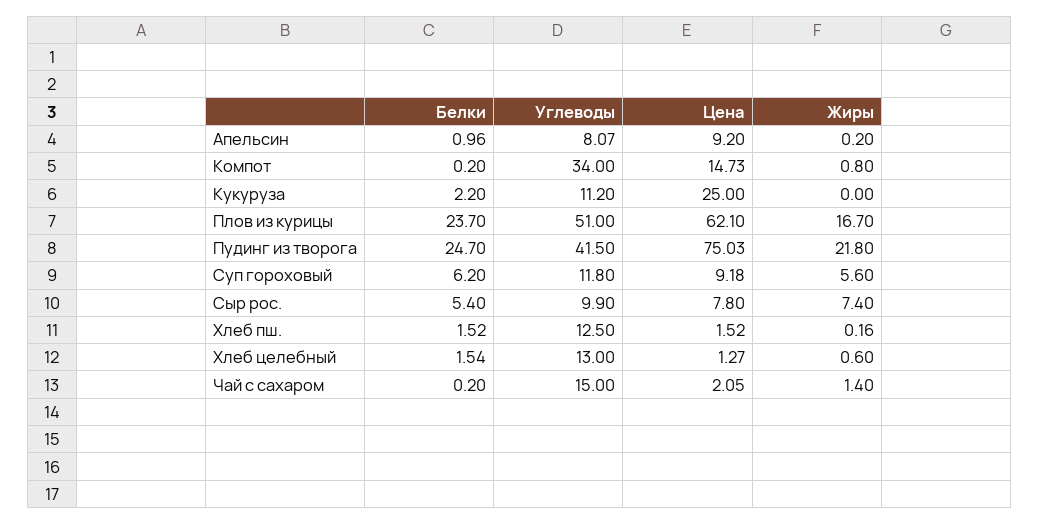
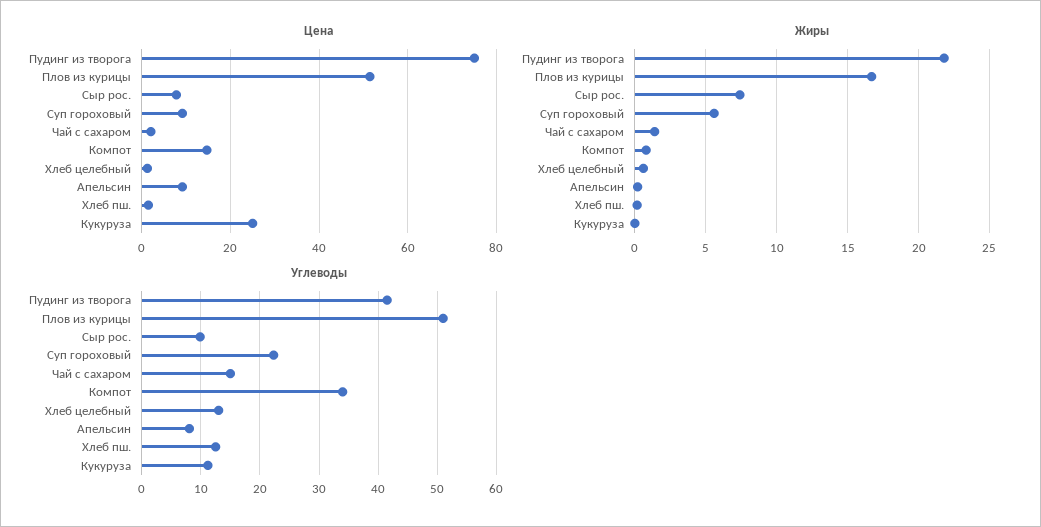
  {
-   "Белки": {
-     "Апельсин": 0.96,
-     "Компот": 0.2,
-     "Кукуруза": 2.2,
-     "Плов из курицы": 23.7,
-     "Пудинг из творога": 24.7,
-     "Суп гороховый": 6.2,
-     "Сыр рос.": 5.4,
-     "Хлеб пш.": 1.52,
-     "Хлеб целебный": 1.54,
-     "Чай с сахаром": 0.2
-   },
    "Углеводы": {
      "Апельсин": 8.07,
      "Компот": 34,
      "Кукуруза": 11.2,
      "Плов из курицы": 51,
      "Пудинг из творога": 41.5,
-     "Суп гороховый": 11.8,
+     "Суп гороховый": 22,
      "Сыр рос.": 9.9,
      "Хлеб пш.": 12.5,
      "Хлеб целебный": 13,
      "Чай с сахаром": 15
    },
    "Цена": {
      "Апельсин": 9.2,
      "Компот": 14.73,
      "Кукуруза": 25,
-     "Плов из курицы": 62.1,
+     "Плов из курицы": 52,
      "Пудинг из творога": 75.03,
      "Суп гороховый": 9.18,
      "Сыр рос.": 7.8,
      "Хлеб пш.": 1.52,
      "Хлеб целебный": 1.27,
      "Чай с сахаром": 2.05
    },
    "Жиры": {
      "Апельсин": 0.2,
      "Компот": 0.8,
      "Кукуруза": 0,
      "Плов из курицы": 16.7,
      "Пудинг из творога": 21.8,
      "Суп гороховый": 5.6,
      "Сыр рос.": 7.4,
      "Хлеб пш.": 0.16,
      "Хлеб целебный": 0.6,
      "Чай с сахаром": 1.4
    }
  }

